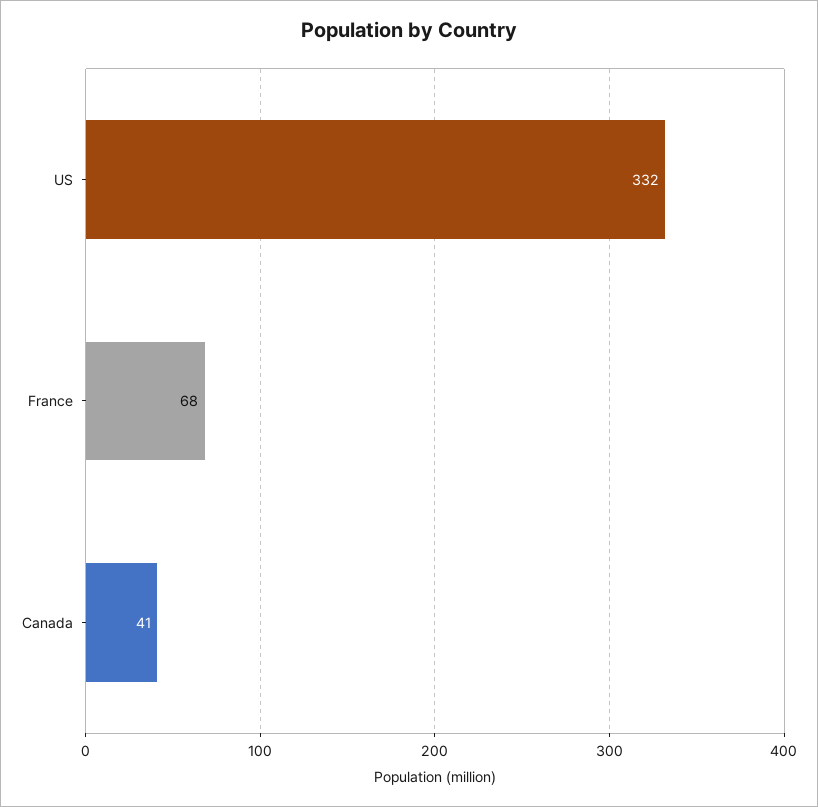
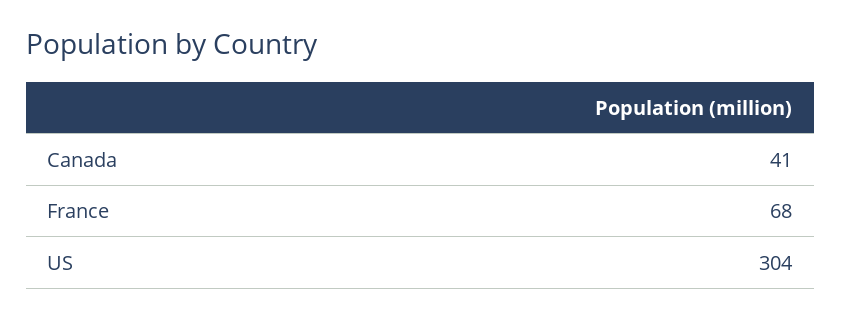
  {
-   "US": 332,
+   "US": 304,
    "France": 68,
    "Canada": 41
  }

